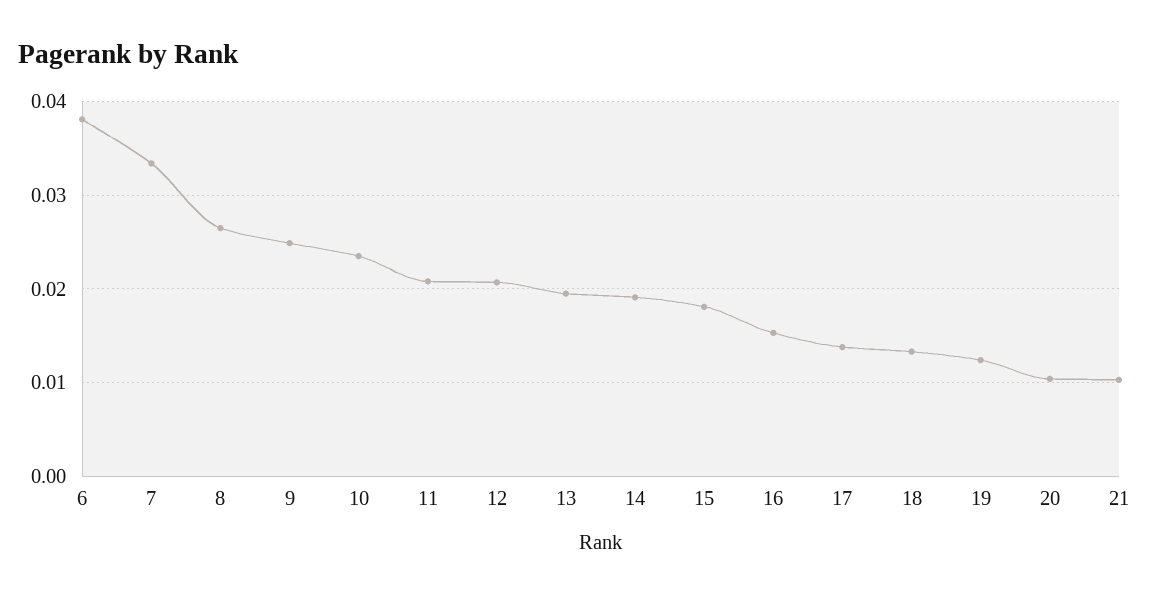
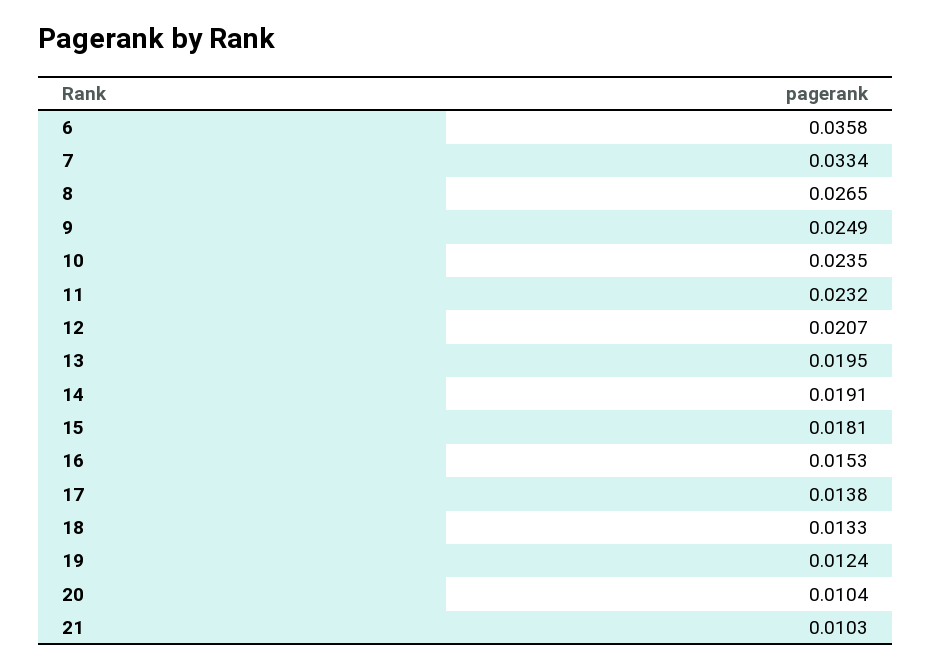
  {
-   "6": 0.038,
+   "6": 0.0358,
    "7": 0.0334,
    "8": 0.0265,
    "9": 0.0249,
    "10": 0.0235,
-   "11": 0.021,
+   "11": 0.0232,
    "12": 0.0207,
    "13": 0.0195,
    "14": 0.0191,
    "15": 0.0181,
    "16": 0.0153,
    "17": 0.0138,
    "18": 0.0133,
    "19": 0.0124,
    "20": 0.0104,
    "21": 0.0103
  }

